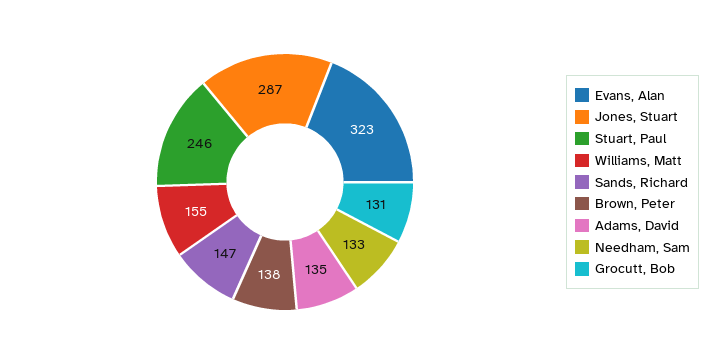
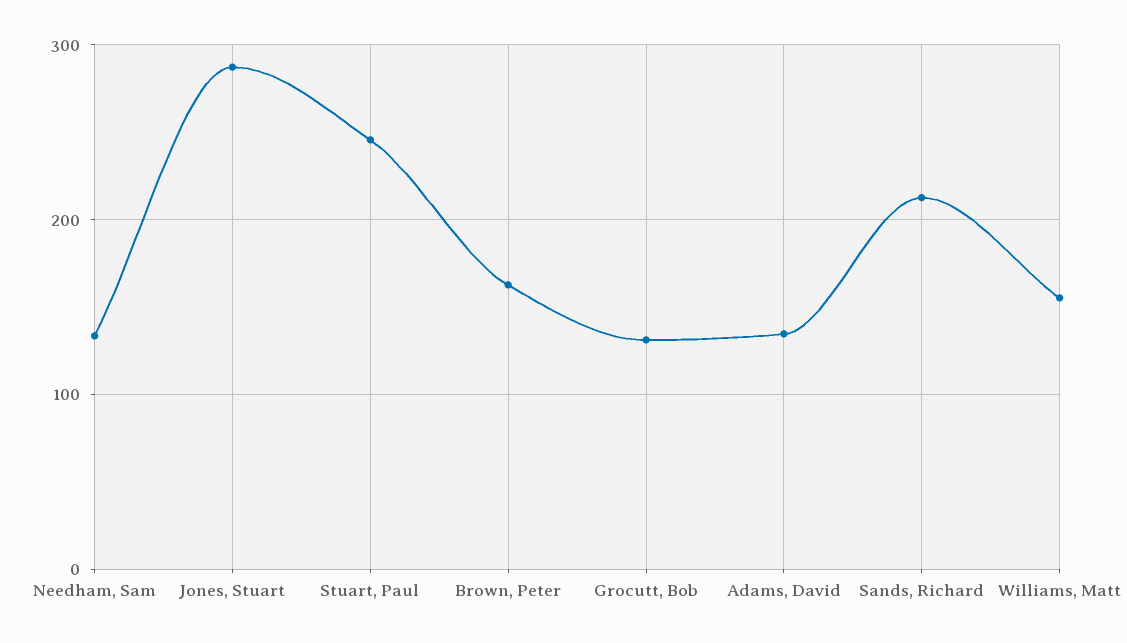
  {
-   "Evans, Alan": 323,
    "Jones, Stuart": 287,
    "Stuart, Paul": 246,
    "Williams, Matt": 155,
-   "Sands, Richard": 147,
+   "Sands, Richard": 210,
-   "Brown, Peter": 138,
+   "Brown, Peter": 160,
    "Adams, David": 135,
    "Needham, Sam": 133,
    "Grocutt, Bob": 131
  }

